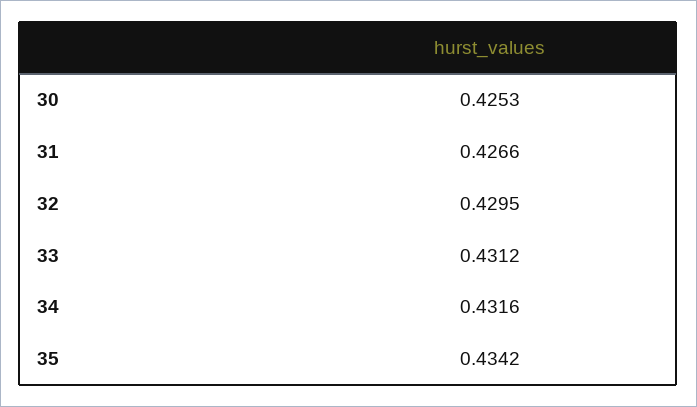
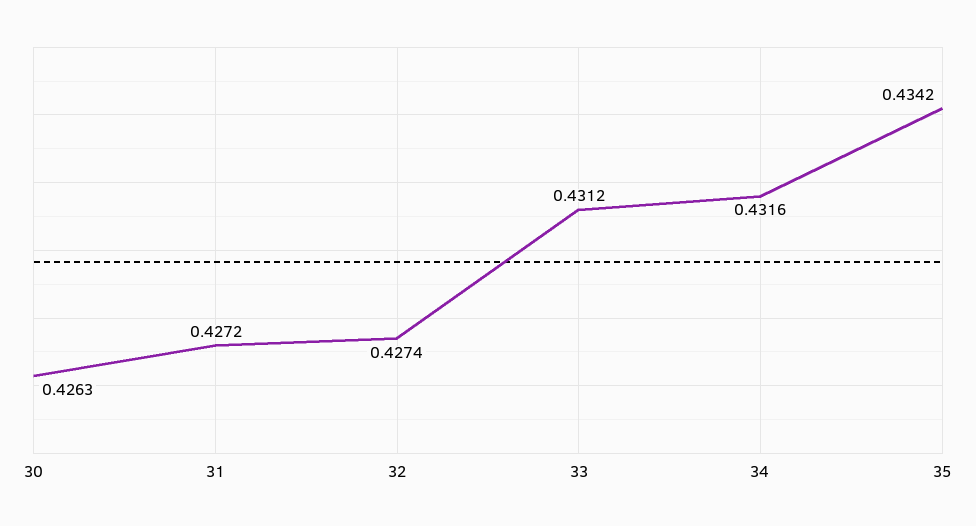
  {
-   "30": 0.4253,
+   "30": 0.4263,
-   "31": 0.4266,
+   "31": 0.4272,
-   "32": 0.4295,
+   "32": 0.4274,
    "33": 0.4312,
    "34": 0.4316,
    "35": 0.4342
  }

